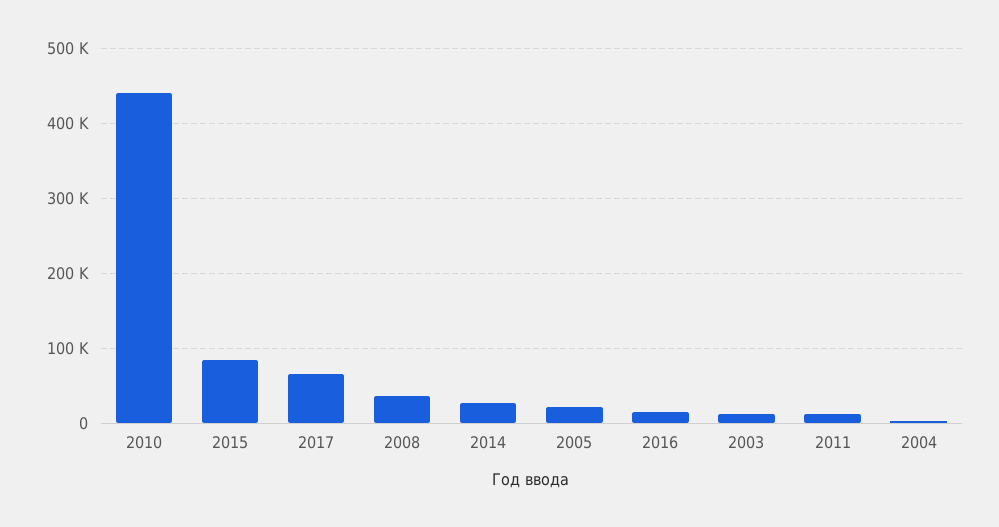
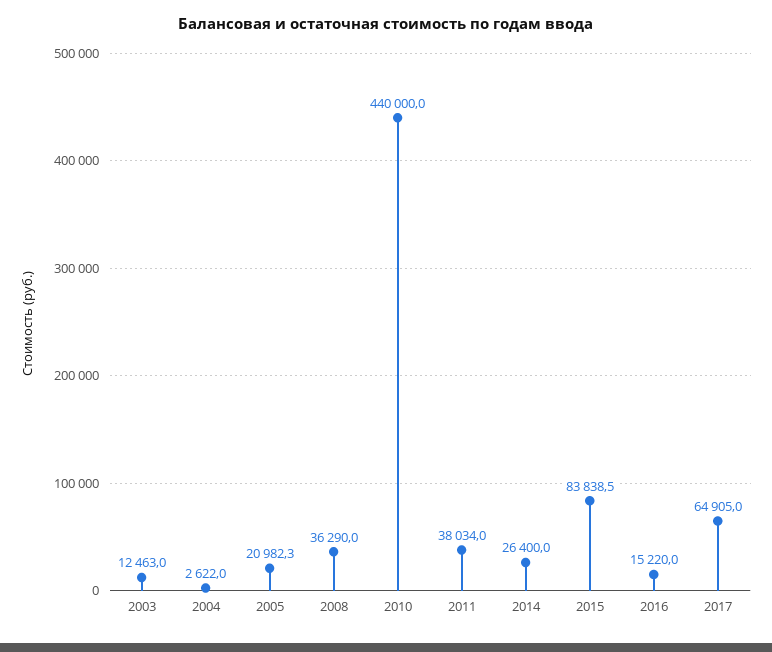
  {
    "2010": 440000,
    "2015": 83838.5,
    "2017": 64905,
    "2008": 36290,
    "2014": 26400,
    "2005": 20982.3,
    "2016": 15220,
    "2003": 12463,
-   "2011": 10000,
+   "2011": 38034,
    "2004": 2622
  }

